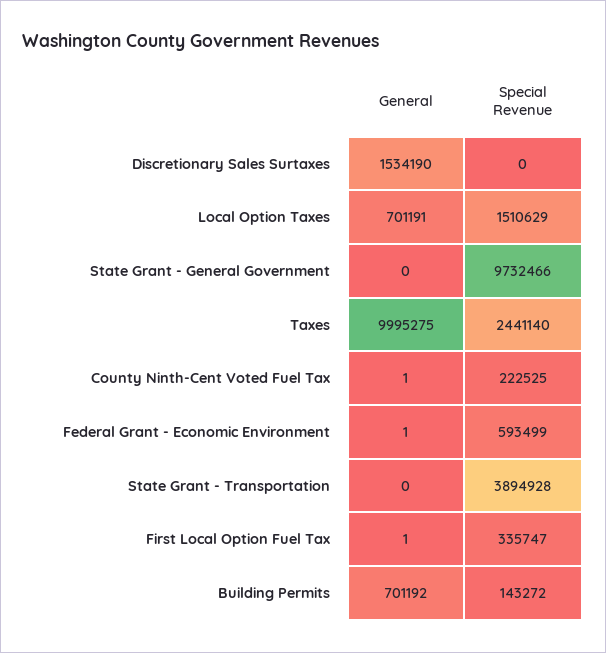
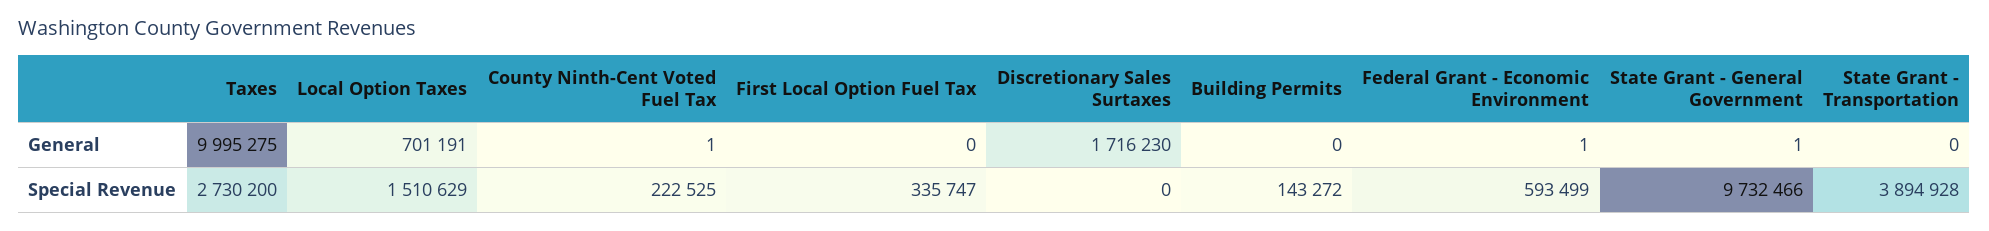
  {
    "General": {
-     "Discretionary Sales Surtaxes": 1534190,
+     "Discretionary Sales Surtaxes": 1716230,
      "Local Option Taxes": 701191,
-     "State Grant - General Government": 0,
+     "State Grant - General Government": 1,
      "Taxes": 9995275,
      "County Ninth-Cent Voted Fuel Tax": 1,
      "Federal Grant - Economic Environment": 1,
      "State Grant - Transportation": 0,
-     "First Local Option Fuel Tax": 1,
+     "First Local Option Fuel Tax": 0,
-     "Building Permits": 701192
+     "Building Permits": 0
    },
    "Special Revenue": {
      "Discretionary Sales Surtaxes": 0,
      "Local Option Taxes": 1510629,
      "State Grant - General Government": 9732466,
-     "Taxes": 2441140,
+     "Taxes": 2730200,
      "County Ninth-Cent Voted Fuel Tax": 222525,
      "Federal Grant - Economic Environment": 593499,
      "State Grant - Transportation": 3894928,
      "First Local Option Fuel Tax": 335747,
      "Building Permits": 143272
    }
  }

